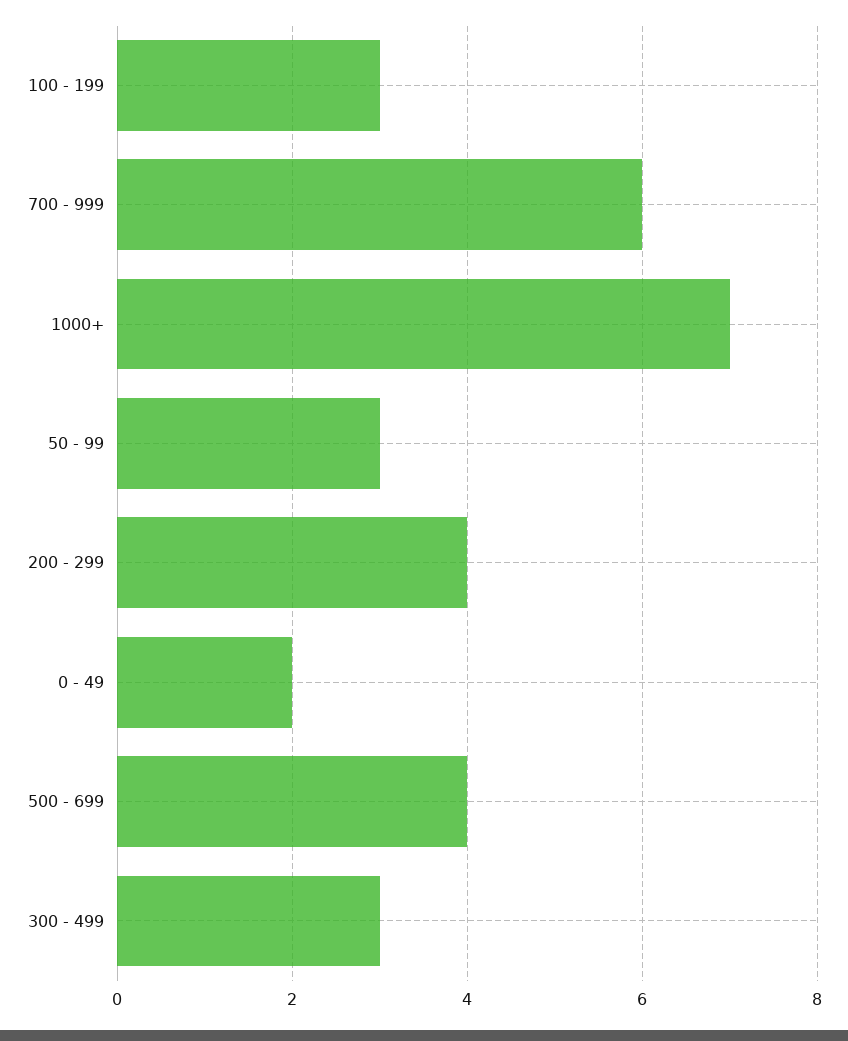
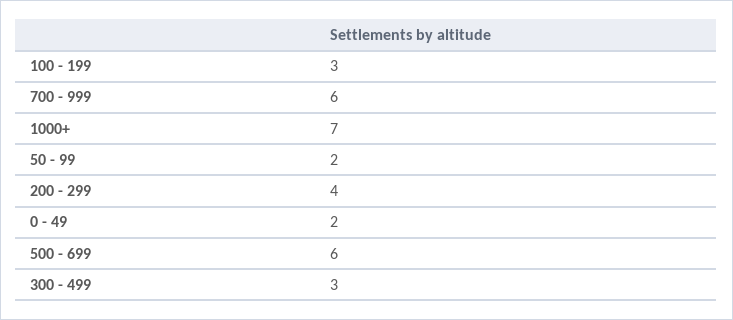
  {
    "100 - 199": 3,
    "700 - 999": 6,
    "1000+": 7,
-   "50 - 99": 3,
+   "50 - 99": 2,
    "200 - 299": 4,
    "0 - 49": 2,
-   "500 - 699": 4,
+   "500 - 699": 6,
    "300 - 499": 3
  }

